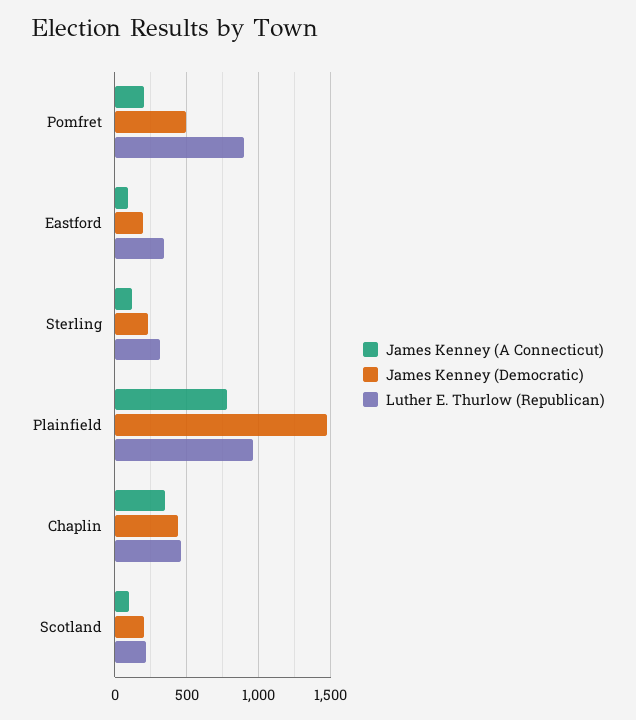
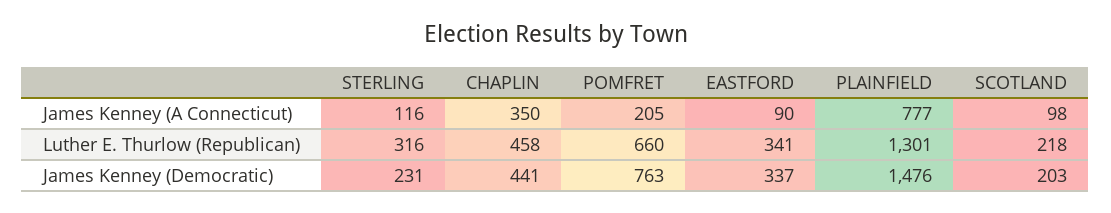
  {
    "James Kenney (A Connecticut)": {
      "Pomfret": 205,
      "Eastford": 90,
      "Sterling": 116,
      "Plainfield": 777,
      "Chaplin": 350,
      "Scotland": 98
    },
    "James Kenney (Democratic)": {
-     "Pomfret": 500,
+     "Pomfret": 763,
-     "Eastford": 200,
+     "Eastford": 337,
      "Sterling": 231,
      "Plainfield": 1476,
      "Chaplin": 441,
      "Scotland": 203
    },
    "Luther E. Thurlow (Republican)": {
-     "Pomfret": 900,
+     "Pomfret": 660,
      "Eastford": 341,
      "Sterling": 316,
-     "Plainfield": 950,
+     "Plainfield": 1301,
      "Chaplin": 458,
      "Scotland": 218
    }
  }

